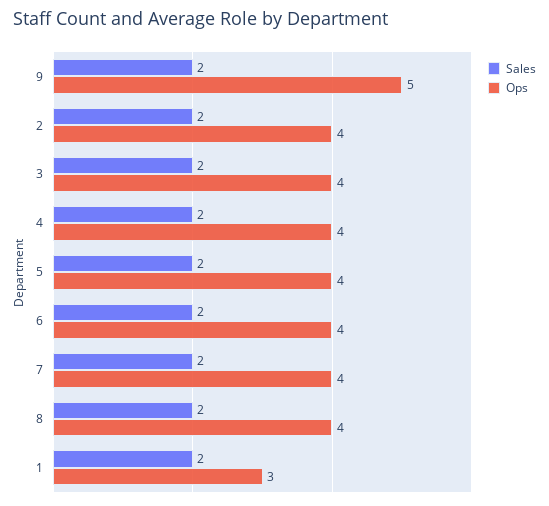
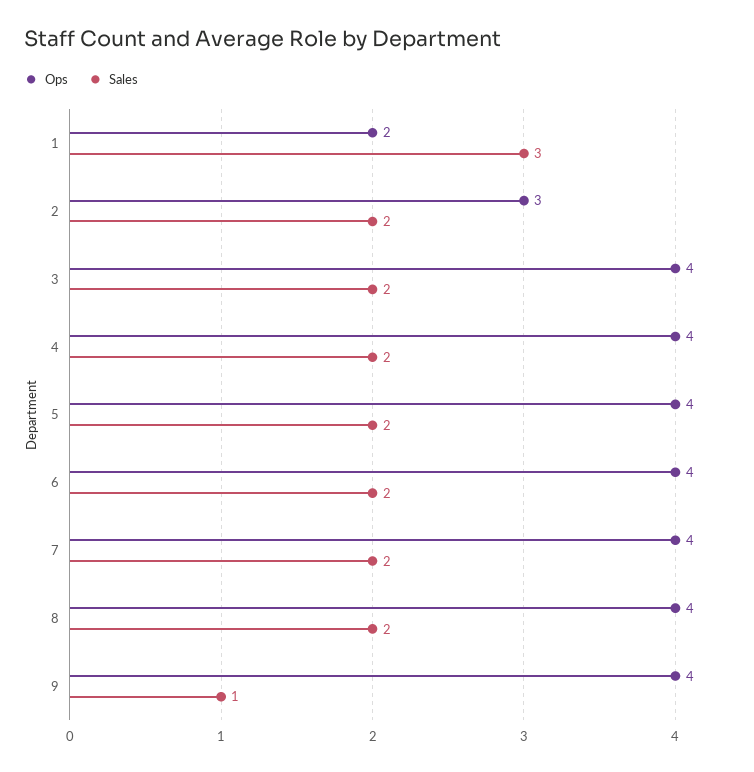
  {
    "Sales": {
-     "9": 2,
+     "9": 1,
      "2": 2,
      "3": 2,
      "4": 2,
      "5": 2,
      "6": 2,
      "7": 2,
      "8": 2,
-     "1": 2
+     "1": 3
    },
    "Ops": {
-     "9": 5,
+     "9": 4,
-     "2": 4,
+     "2": 3,
      "3": 4,
      "4": 4,
      "5": 4,
      "6": 4,
      "7": 4,
      "8": 4,
-     "1": 3
+     "1": 2
    }
  }

